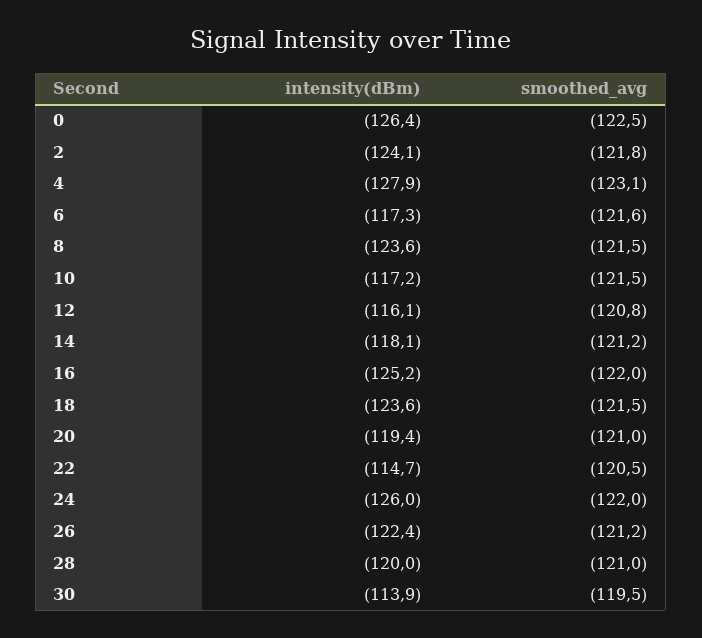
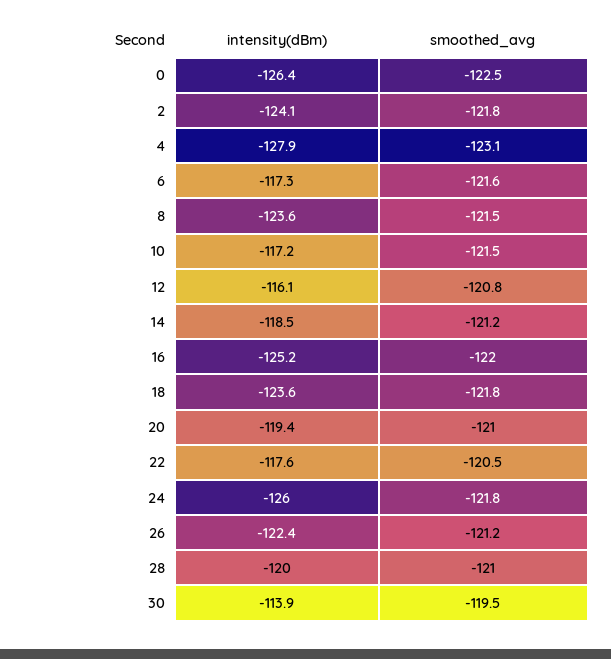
  {
    "intensity(dBm)": {
      "0": -126.4,
      "2": -124.1,
      "4": -127.9,
      "6": -117.3,
      "8": -123.6,
      "10": -117.2,
      "12": -116.1,
-     "14": -118.1,
+     "14": -118.5,
      "16": -125.2,
      "18": -123.6,
      "20": -119.4,
-     "22": -114.7,
+     "22": -117.6,
      "24": -126,
      "26": -122.4,
      "28": -120,
      "30": -113.9
    },
    "smoothed_avg": {
      "0": -122.5,
      "2": -121.8,
      "4": -123.1,
      "6": -121.6,
      "8": -121.5,
      "10": -121.5,
      "12": -120.8,
      "14": -121.2,
      "16": -122,
-     "18": -121.5,
+     "18": -121.8,
      "20": -121,
      "22": -120.5,
-     "24": -122,
+     "24": -121.8,
      "26": -121.2,
      "28": -121,
      "30": -119.5
    }
  }

